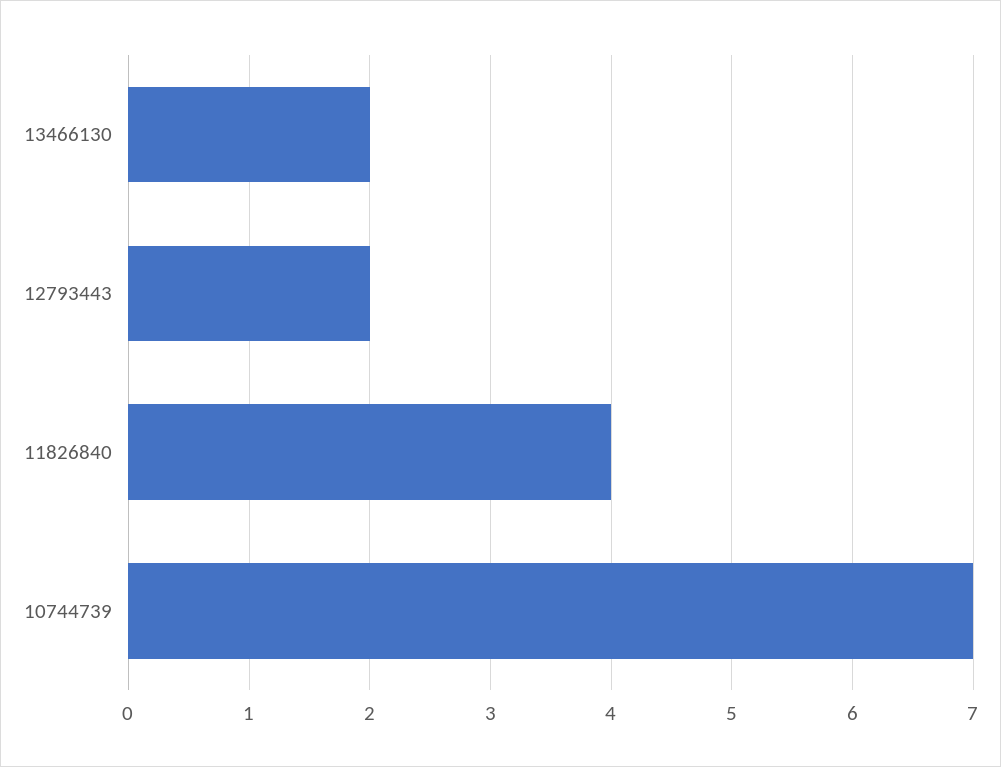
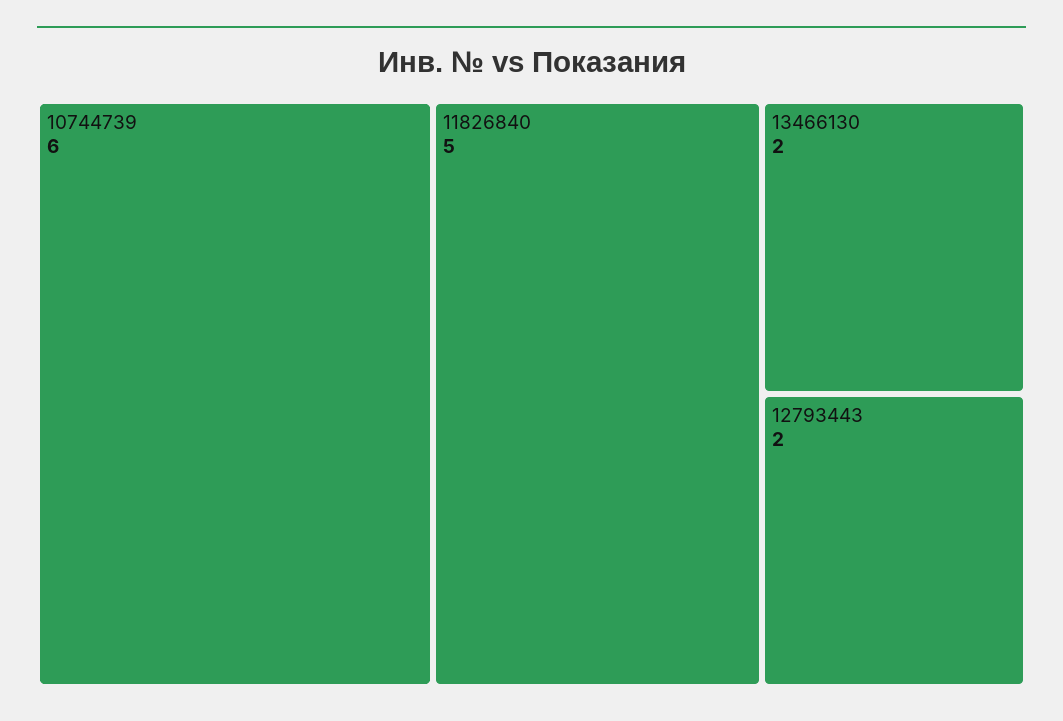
  {
    "13466130": 2,
    "12793443": 2,
-   "11826840": 4,
+   "11826840": 5,
-   "10744739": 7
+   "10744739": 6
  }

